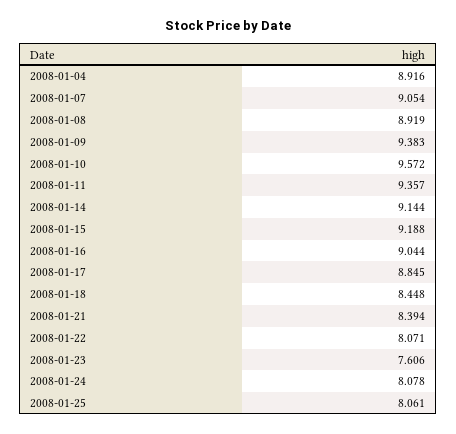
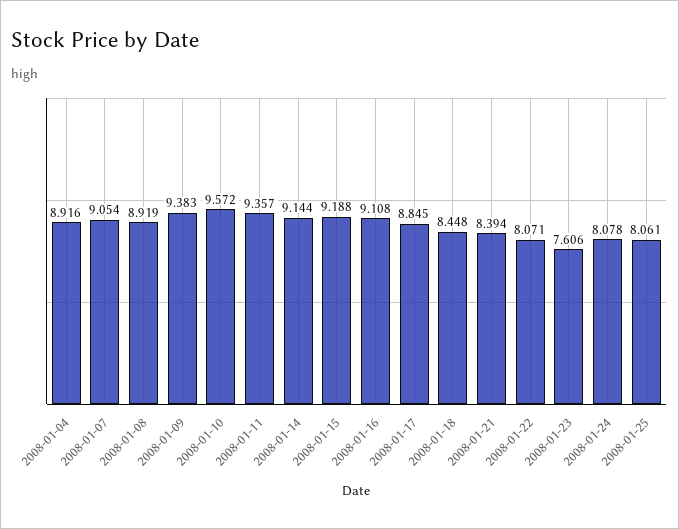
  {
    "2008-01-04": 8.916,
    "2008-01-07": 9.054,
    "2008-01-08": 8.919,
    "2008-01-09": 9.383,
    "2008-01-10": 9.572,
    "2008-01-11": 9.357,
    "2008-01-14": 9.144,
    "2008-01-15": 9.188,
-   "2008-01-16": 9.044,
+   "2008-01-16": 9.108,
    "2008-01-17": 8.845,
    "2008-01-18": 8.448,
    "2008-01-21": 8.394,
    "2008-01-22": 8.071,
    "2008-01-23": 7.606,
    "2008-01-24": 8.078,
    "2008-01-25": 8.061
  }

